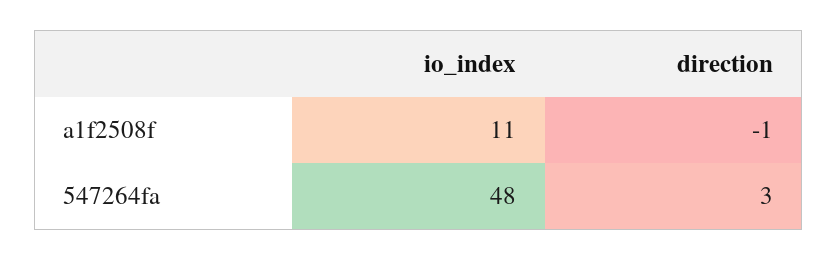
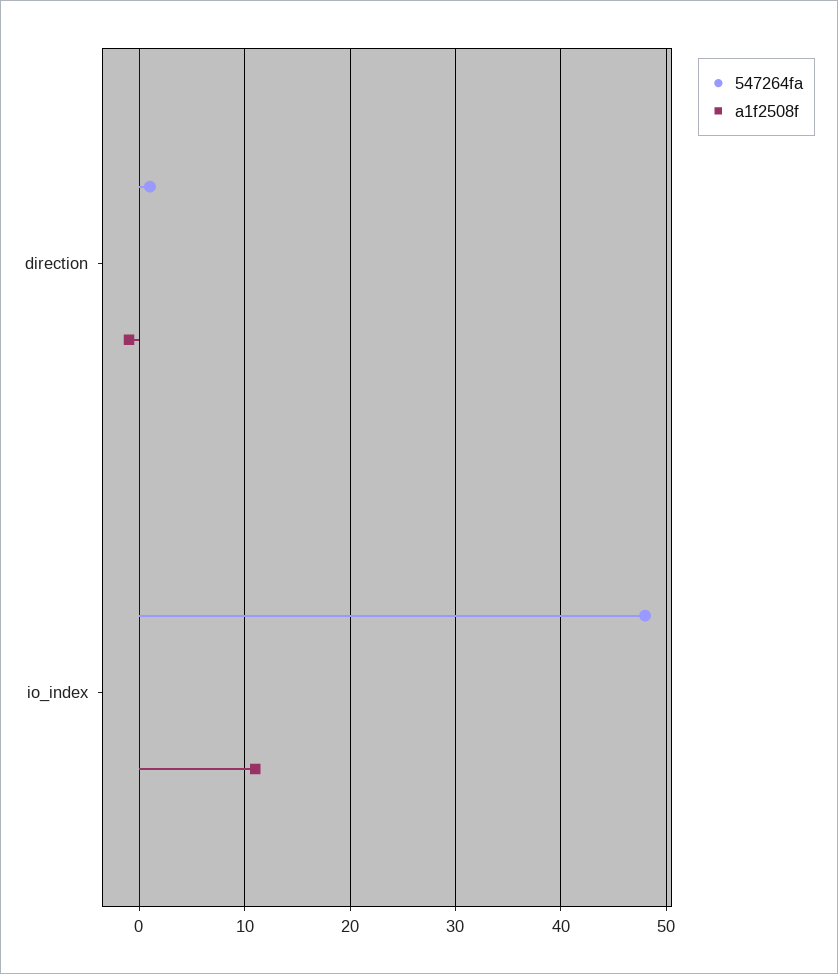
  {
    "a1f2508f": {
      "io_index": 11,
      "direction": -1
    },
    "547264fa": {
      "io_index": 48,
-     "direction": 3
+     "direction": 1
    }
  }

